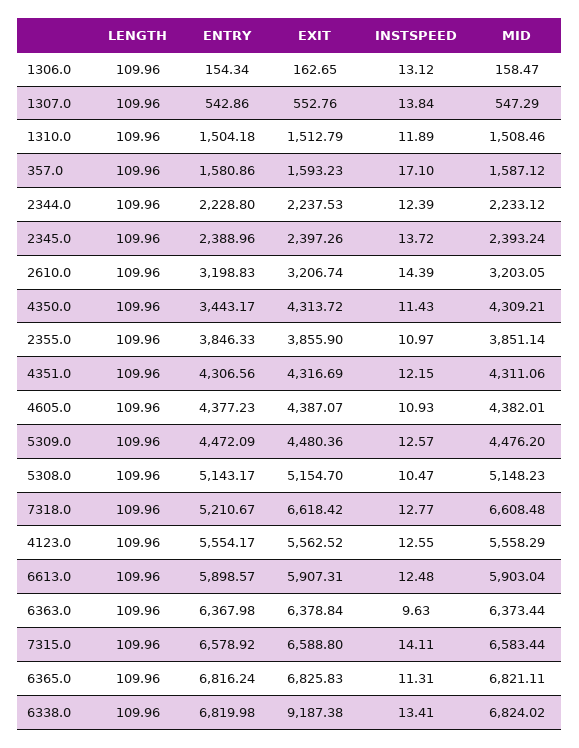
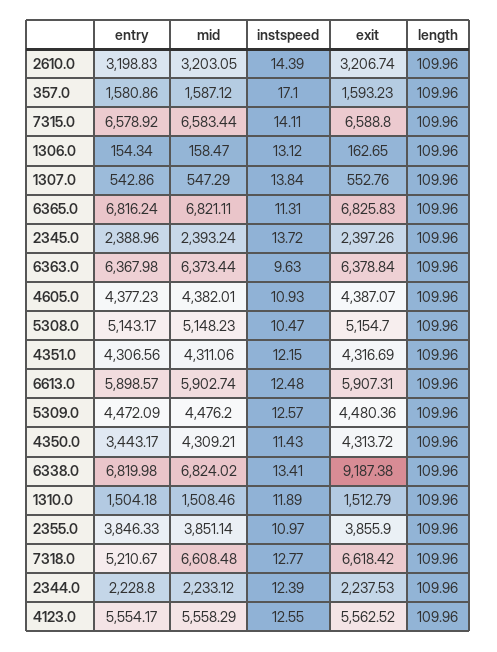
  {
    "LENGTH": {
      "1306.0": 109.96,
      "1307.0": 109.96,
      "1310.0": 109.96,
      "357.0": 109.96,
      "2344.0": 109.96,
      "2345.0": 109.96,
      "2610.0": 109.96,
      "4350.0": 109.96,
      "2355.0": 109.96,
      "4351.0": 109.96,
      "4605.0": 109.96,
      "5309.0": 109.96,
      "5308.0": 109.96,
      "7318.0": 109.96,
      "4123.0": 109.96,
      "6613.0": 109.96,
      "6363.0": 109.96,
      "7315.0": 109.96,
      "6365.0": 109.96,
      "6338.0": 109.96
    },
    "ENTRY": {
      "1306.0": 154.34,
      "1307.0": 542.86,
      "1310.0": 1504.18,
      "357.0": 1580.86,
      "2344.0": 2228.8,
      "2345.0": 2388.96,
      "2610.0": 3198.83,
      "4350.0": 3443.17,
      "2355.0": 3846.33,
      "4351.0": 4306.56,
      "4605.0": 4377.23,
      "5309.0": 4472.09,
      "5308.0": 5143.17,
      "7318.0": 5210.67,
      "4123.0": 5554.17,
      "6613.0": 5898.57,
      "6363.0": 6367.98,
      "7315.0": 6578.92,
      "6365.0": 6816.24,
      "6338.0": 6819.98
    },
    "EXIT": {
      "1306.0": 162.65,
      "1307.0": 552.76,
      "1310.0": 1512.79,
      "357.0": 1593.23,
      "2344.0": 2237.53,
      "2345.0": 2397.26,
      "2610.0": 3206.74,
      "4350.0": 4313.72,
      "2355.0": 3855.9,
      "4351.0": 4316.69,
      "4605.0": 4387.07,
      "5309.0": 4480.36,
      "5308.0": 5154.7,
      "7318.0": 6618.42,
      "4123.0": 5562.52,
      "6613.0": 5907.31,
      "6363.0": 6378.84,
      "7315.0": 6588.8,
      "6365.0": 6825.83,
      "6338.0": 9187.38
    },
    "INSTSPEED": {
      "1306.0": 13.12,
      "1307.0": 13.84,
      "1310.0": 11.89,
      "357.0": 17.1,
      "2344.0": 12.39,
      "2345.0": 13.72,
      "2610.0": 14.39,
      "4350.0": 11.43,
      "2355.0": 10.97,
      "4351.0": 12.15,
      "4605.0": 10.93,
      "5309.0": 12.57,
      "5308.0": 10.47,
      "7318.0": 12.77,
      "4123.0": 12.55,
      "6613.0": 12.48,
      "6363.0": 9.63,
      "7315.0": 14.11,
      "6365.0": 11.31,
      "6338.0": 13.41
    },
    "MID": {
      "1306.0": 158.47,
      "1307.0": 547.29,
      "1310.0": 1508.46,
      "357.0": 1587.12,
      "2344.0": 2233.12,
      "2345.0": 2393.24,
      "2610.0": 3203.05,
      "4350.0": 4309.21,
      "2355.0": 3851.14,
      "4351.0": 4311.06,
      "4605.0": 4382.01,
      "5309.0": 4476.2,
      "5308.0": 5148.23,
      "7318.0": 6608.48,
      "4123.0": 5558.29,
-     "6613.0": 5903.04,
+     "6613.0": 5902.74,
      "6363.0": 6373.44,
      "7315.0": 6583.44,
      "6365.0": 6821.11,
      "6338.0": 6824.02
    }
  }

